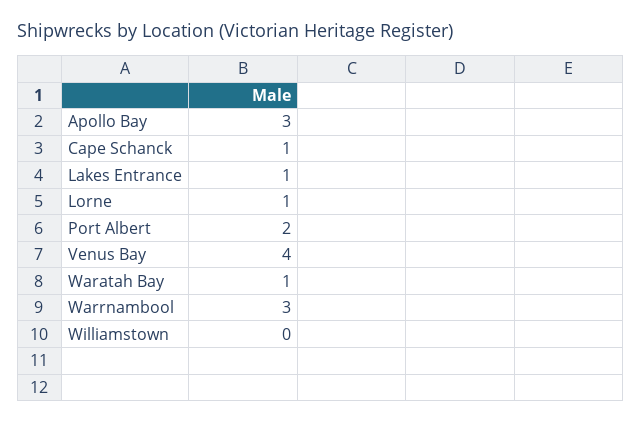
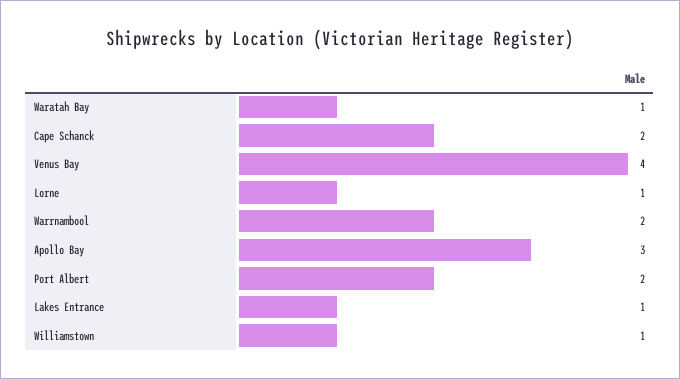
  {
    "Apollo Bay": 3,
-   "Cape Schanck": 1,
+   "Cape Schanck": 2,
    "Lakes Entrance": 1,
    "Lorne": 1,
    "Port Albert": 2,
    "Venus Bay": 4,
    "Waratah Bay": 1,
-   "Warrnambool": 3,
+   "Warrnambool": 2,
-   "Williamstown": 0
+   "Williamstown": 1
  }

